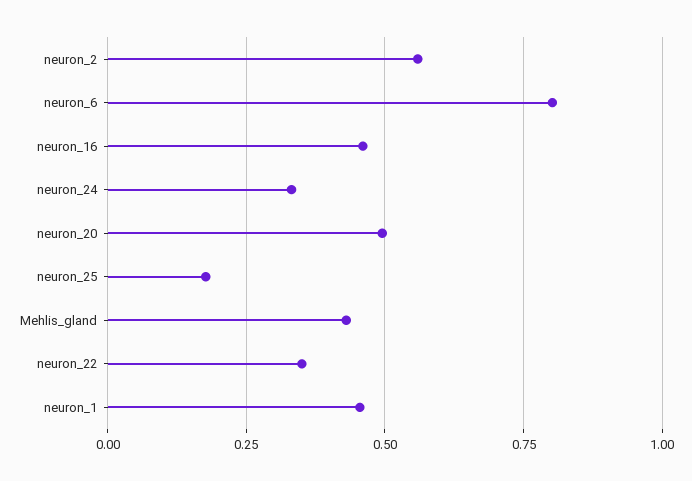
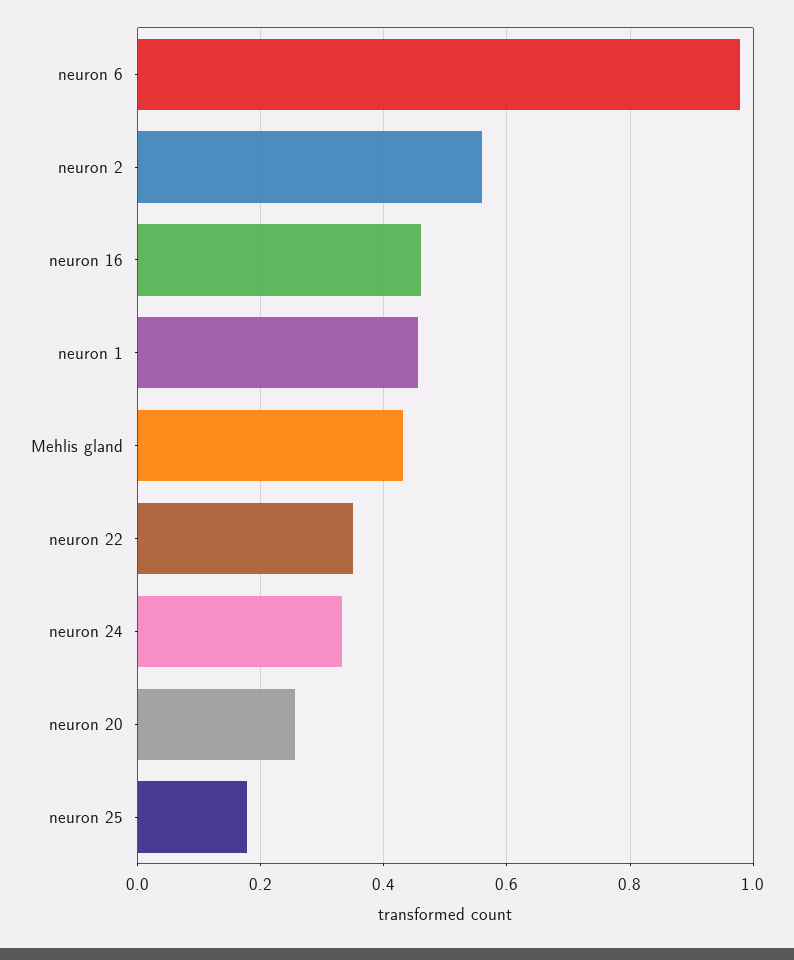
  {
    "neuron_2": 0.56,
-   "neuron_6": 0.8,
+   "neuron_6": 0.98,
    "neuron_16": 0.46,
    "neuron_24": 0.34,
-   "neuron_20": 0.5,
+   "neuron_20": 0.26,
    "neuron_25": 0.18,
    "Mehlis_gland": 0.44,
    "neuron_22": 0.36,
    "neuron_1": 0.46
  }

